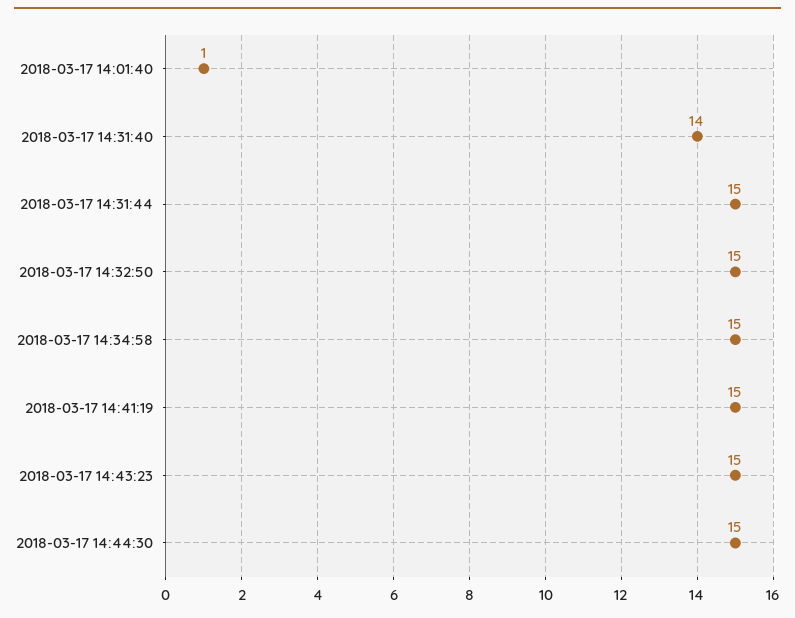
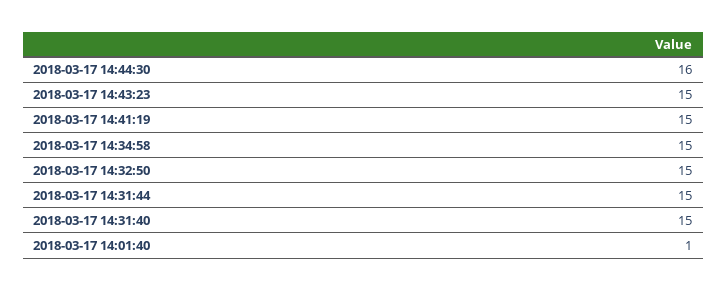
  {
    "2018-03-17 14:01:40": 1,
-   "2018-03-17 14:31:40": 14,
+   "2018-03-17 14:31:40": 15,
    "2018-03-17 14:31:44": 15,
    "2018-03-17 14:32:50": 15,
    "2018-03-17 14:34:58": 15,
    "2018-03-17 14:41:19": 15,
    "2018-03-17 14:43:23": 15,
-   "2018-03-17 14:44:30": 15
+   "2018-03-17 14:44:30": 16
  }

